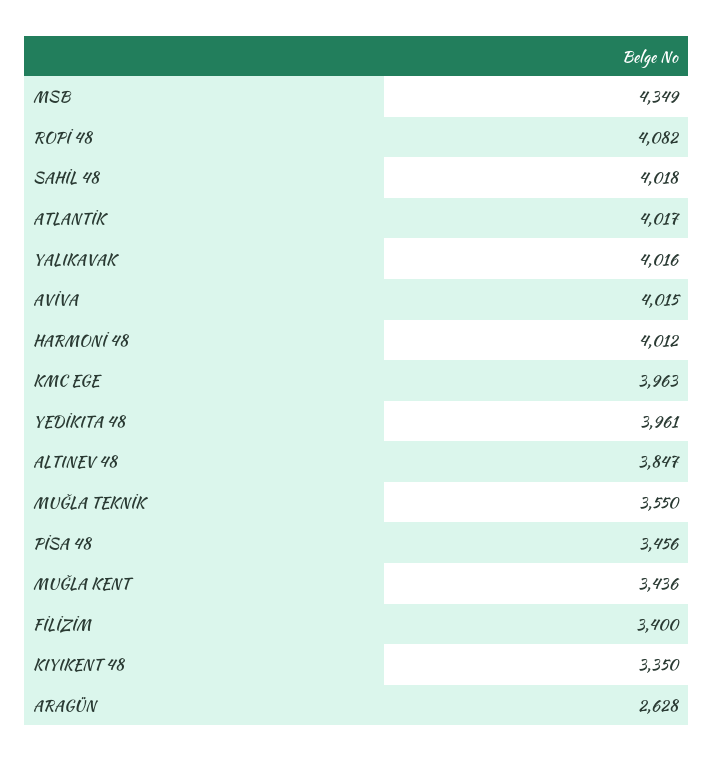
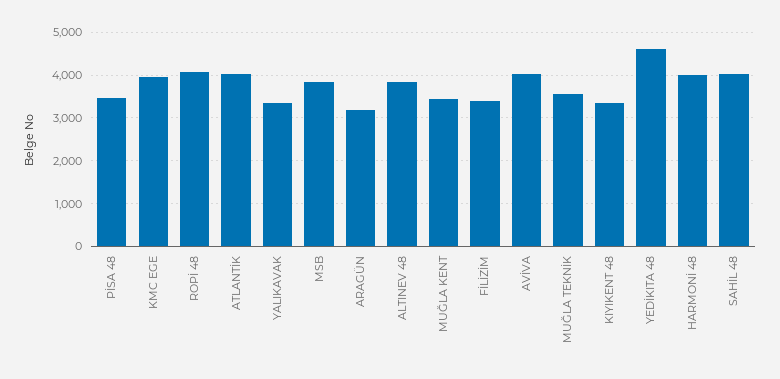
  {
-   "MSB": 4349,
+   "MSB": 3800,
    "ROPİ 48": 4082,
    "SAHİL 48": 4018,
    "ATLANTİK": 4017,
-   "YALIKAVAK": 4016,
+   "YALIKAVAK": 3400,
    "AVİVA": 4015,
    "HARMONİ 48": 4012,
    "KMC EGE": 3963,
-   "YEDİKITA 48": 3961,
+   "YEDİKITA 48": 4600,
    "ALTINEV 48": 3847,
    "MUĞLA TEKNİK": 3550,
    "PİSA 48": 3456,
    "MUĞLA KENT": 3436,
    "FİLİZİM": 3400,
    "KIYIKENT 48": 3350,
-   "ARAGÜN": 2628
+   "ARAGÜN": 3200
  }

